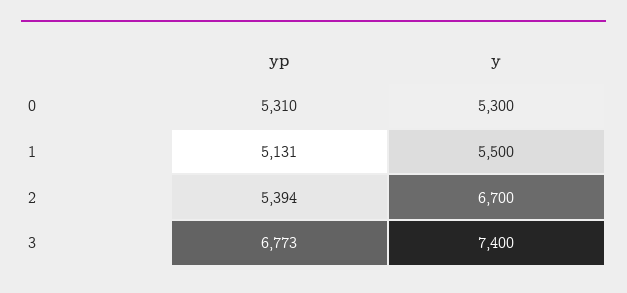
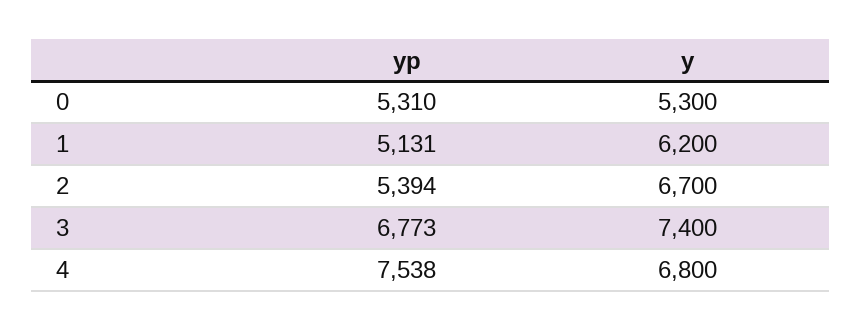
  {
    "yp": {
      "0": 5310,
      "1": 5131,
      "2": 5394,
-     "3": 6773
+     "3": 6773,
+     "4": 7538
    },
    "y": {
      "0": 5300,
-     "1": 5500,
+     "1": 6200,
      "2": 6700,
-     "3": 7400
+     "3": 7400,
+     "4": 6800
    }
  }

